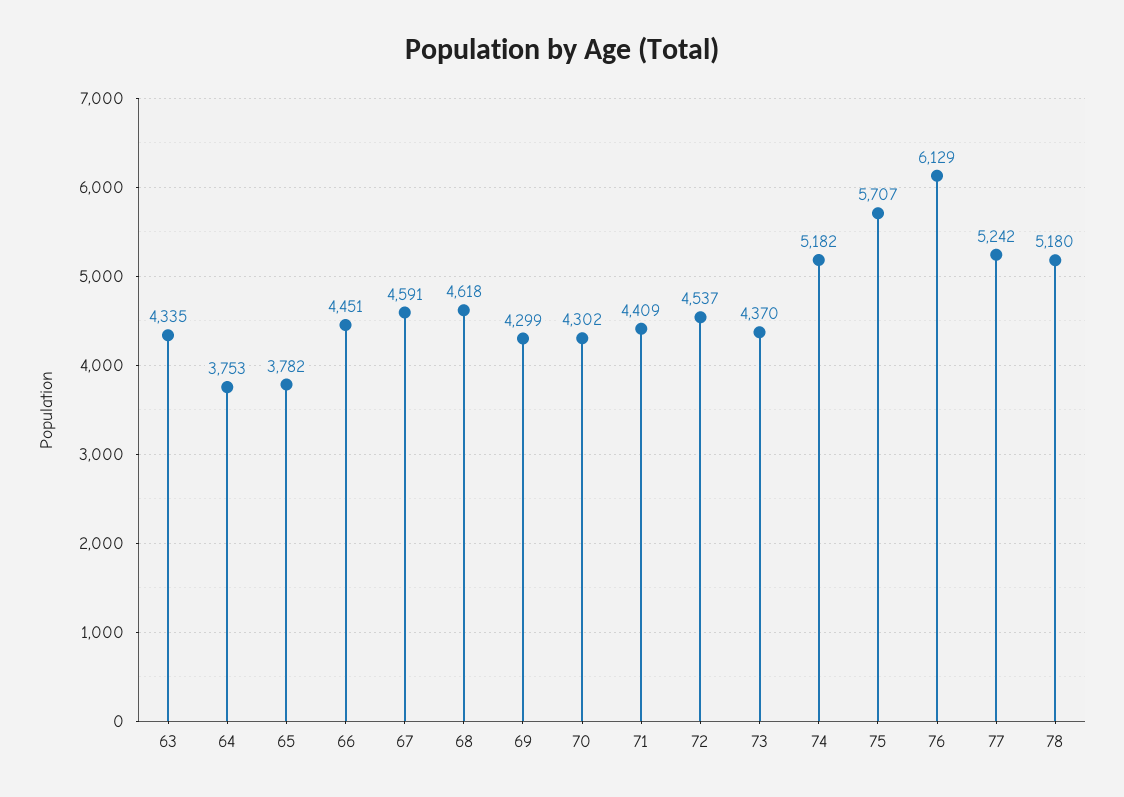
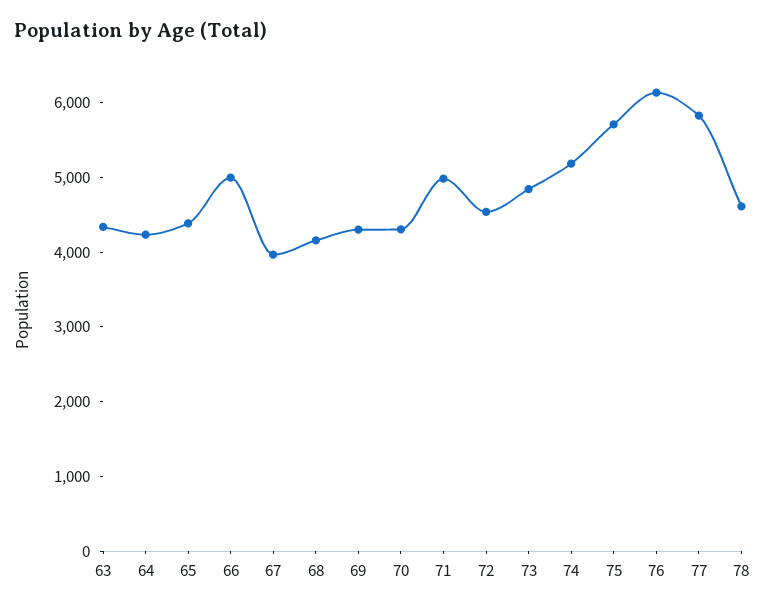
  {
    "63": 4335,
-   "64": 3753,
+   "64": 4200,
-   "65": 3782,
+   "65": 4400,
-   "66": 4451,
+   "66": 5000,
-   "67": 4591,
+   "67": 4000,
-   "68": 4618,
+   "68": 4200,
    "69": 4299,
    "70": 4302,
-   "71": 4409,
+   "71": 5000,
    "72": 4537,
-   "73": 4370,
+   "73": 4800,
    "74": 5182,
    "75": 5707,
    "76": 6129,
-   "77": 5242,
+   "77": 5800,
-   "78": 5180
+   "78": 4600
  }

